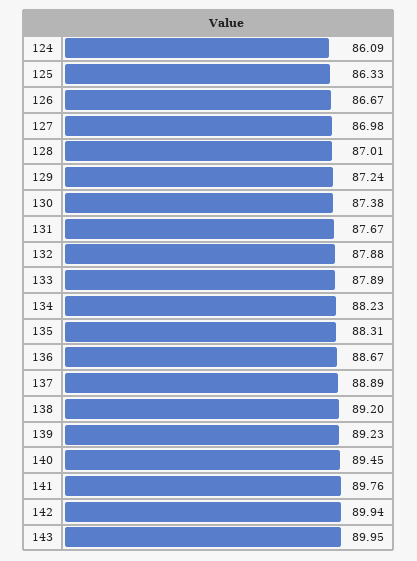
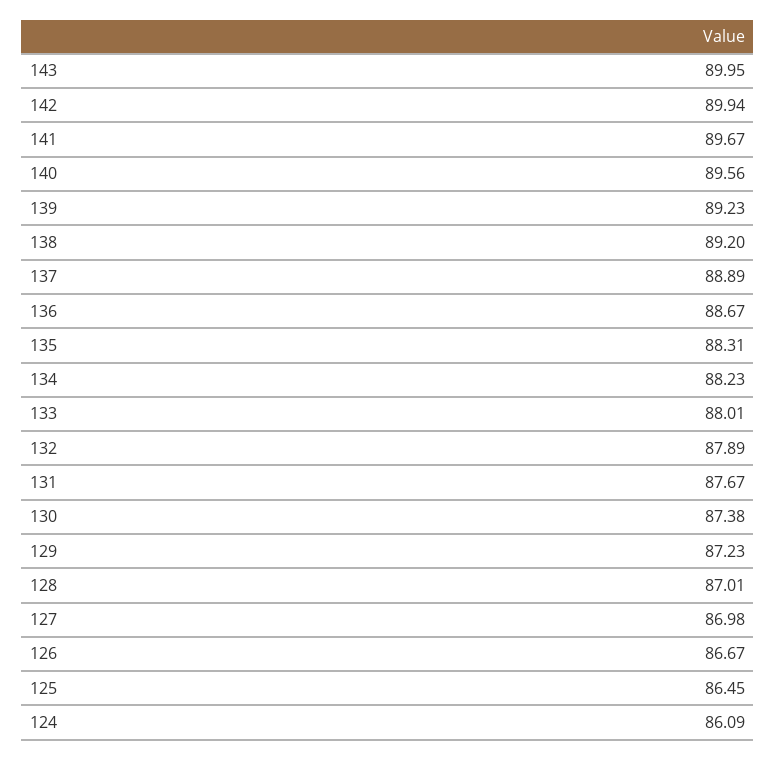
  {
    "124": 86.09,
-   "125": 86.33,
+   "125": 86.45,
    "126": 86.67,
    "127": 86.98,
    "128": 87.01,
-   "129": 87.24,
+   "129": 87.23,
    "130": 87.38,
    "131": 87.67,
-   "132": 87.88,
+   "132": 87.89,
-   "133": 87.89,
+   "133": 88.01,
    "134": 88.23,
    "135": 88.31,
    "136": 88.67,
    "137": 88.89,
    "138": 89.2,
    "139": 89.23,
-   "140": 89.45,
+   "140": 89.56,
-   "141": 89.76,
+   "141": 89.67,
    "142": 89.94,
    "143": 89.95
  }

